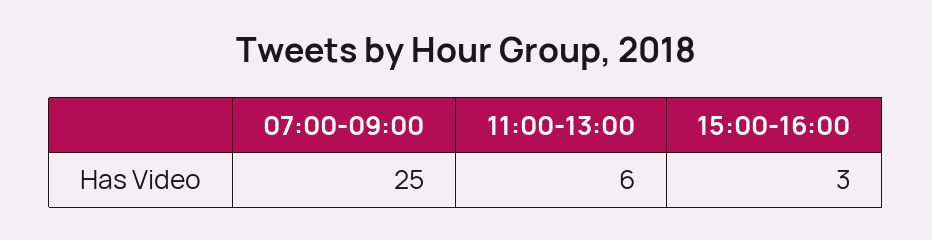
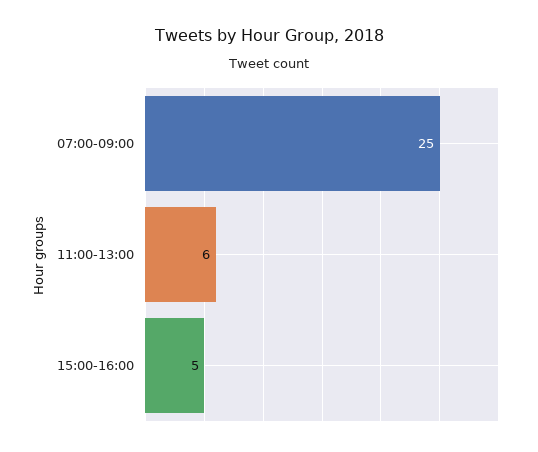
  {
    "07:00-09:00": 25,
    "11:00-13:00": 6,
-   "15:00-16:00": 3
+   "15:00-16:00": 5
  }

